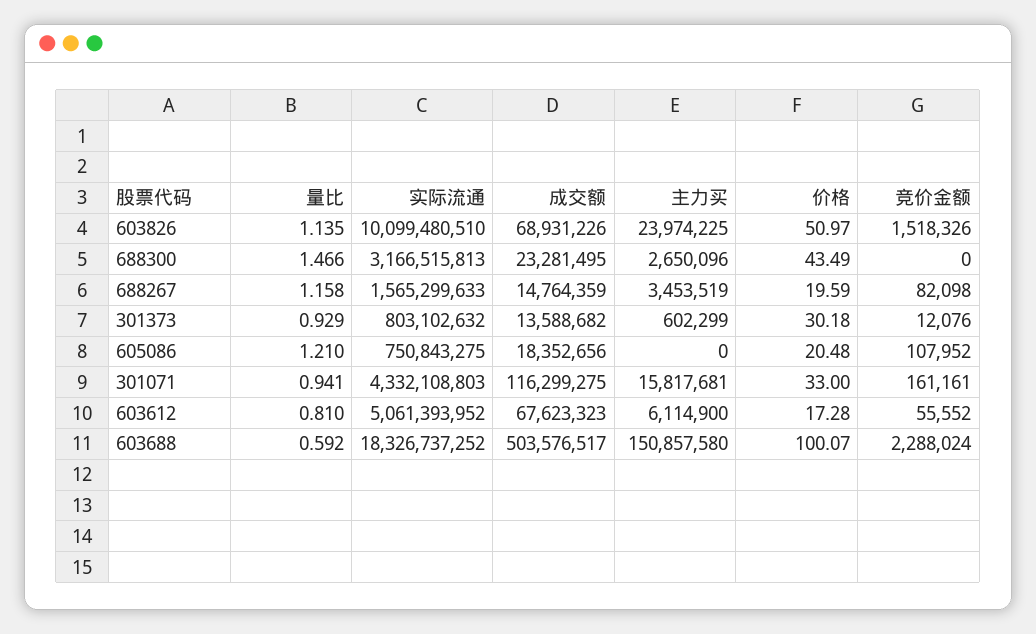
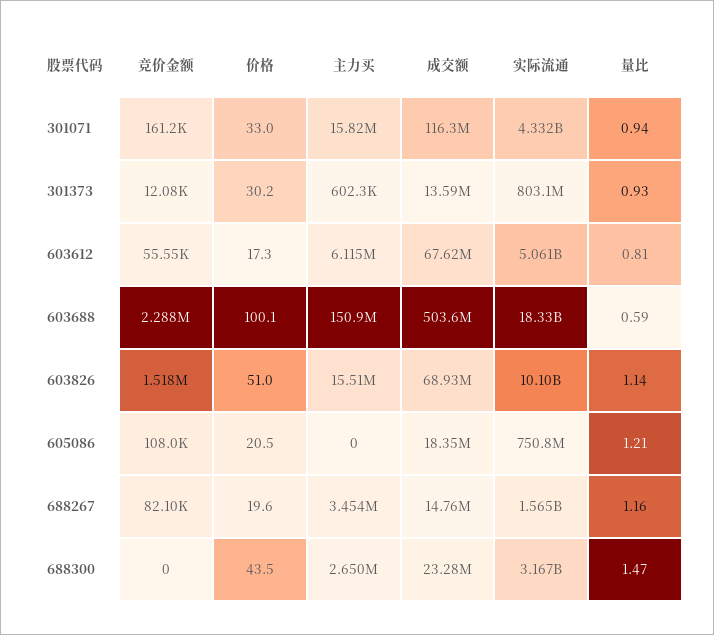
  {
    "量比": {
      "603826": 1.135,
      "688300": 1.466,
      "688267": 1.158,
      "301373": 0.929,
      "605086": 1.21,
      "301071": 0.941,
      "603612": 0.81,
      "603688": 0.592
    },
    "实际流通": {
      "603826": 10099480510,
      "688300": 3166515813,
      "688267": 1565299633,
      "301373": 803102632,
      "605086": 750843275,
      "301071": 4332108803,
      "603612": 5061393952,
      "603688": 18326737252
    },
    "成交额": {
      "603826": 68931226,
      "688300": 23281495,
      "688267": 14764359,
      "301373": 13588682,
      "605086": 18352656,
      "301071": 116299275,
      "603612": 67623323,
      "603688": 503576517
    },
    "主力买": {
-     "603826": 23974225,
+     "603826": 15510000,
      "688300": 2650096,
      "688267": 3453519,
      "301373": 602299,
      "605086": 0,
      "301071": 15817681,
      "603612": 6114900,
      "603688": 150857580
    },
    "价格": {
      "603826": 50.97,
      "688300": 43.49,
      "688267": 19.59,
      "301373": 30.18,
      "605086": 20.48,
      "301071": 33,
      "603612": 17.28,
      "603688": 100.07
    },
    "竞价金额": {
      "603826": 1518326,
      "688300": 0,
      "688267": 82098,
      "301373": 12076,
      "605086": 107952,
      "301071": 161161,
      "603612": 55552,
      "603688": 2288024
    }
  }

